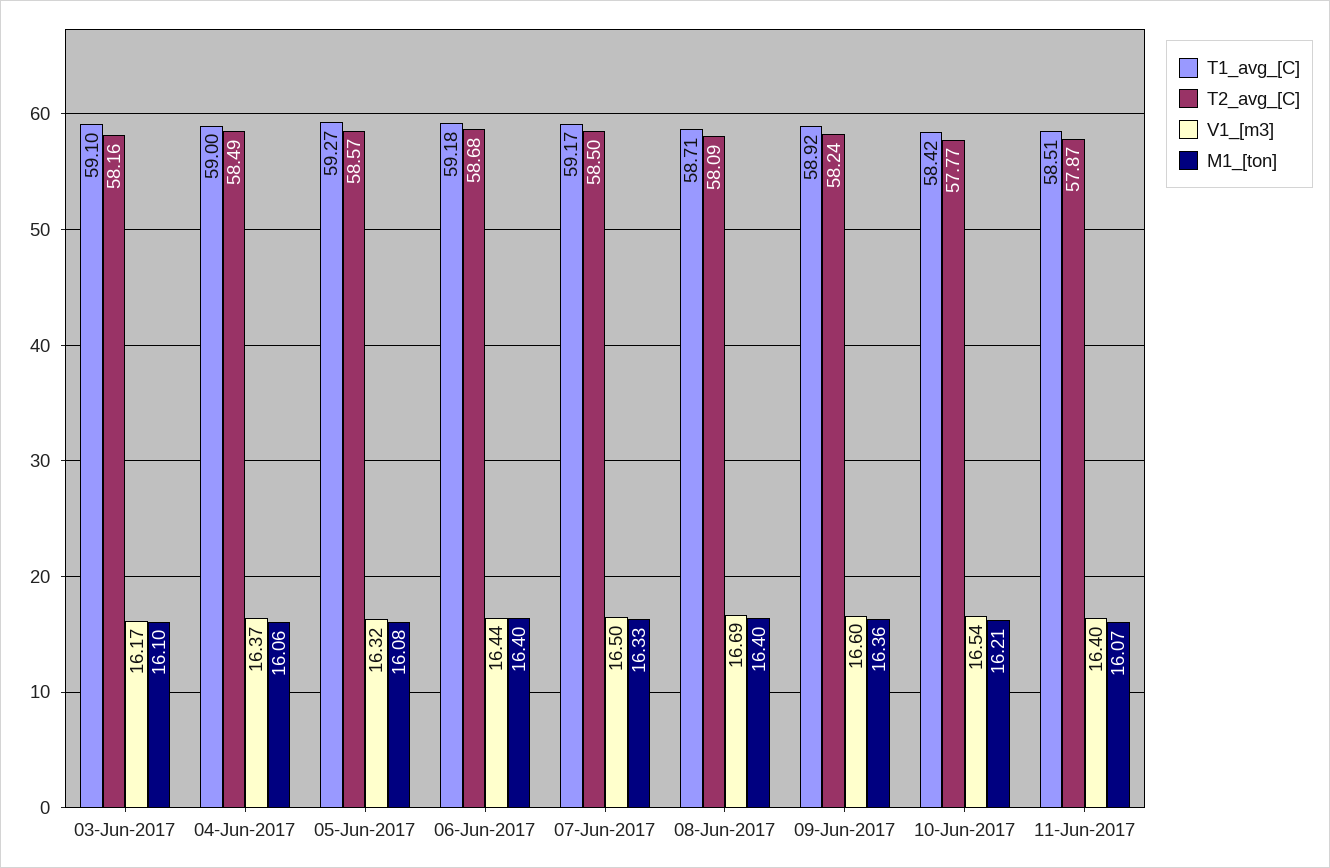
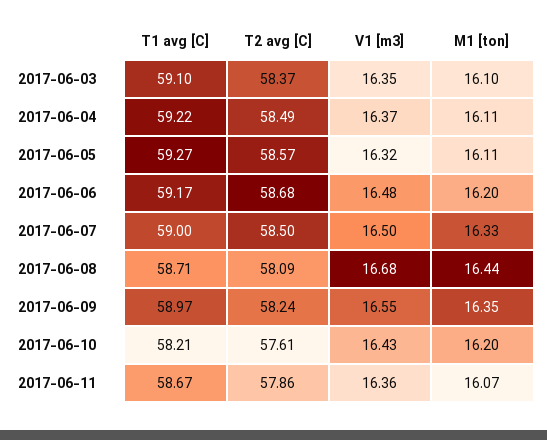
  {
    "T1_avg_[C]": {
      "03-Jun-2017": 59.1,
-     "04-Jun-2017": 59,
+     "04-Jun-2017": 59.22,
      "05-Jun-2017": 59.27,
-     "06-Jun-2017": 59.18,
+     "06-Jun-2017": 59.17,
-     "07-Jun-2017": 59.17,
+     "07-Jun-2017": 59,
      "08-Jun-2017": 58.71,
-     "09-Jun-2017": 58.92,
+     "09-Jun-2017": 58.97,
-     "10-Jun-2017": 58.42,
+     "10-Jun-2017": 58.21,
-     "11-Jun-2017": 58.51
+     "11-Jun-2017": 58.67
    },
    "T2_avg_[C]": {
-     "03-Jun-2017": 58.16,
+     "03-Jun-2017": 58.37,
      "04-Jun-2017": 58.49,
      "05-Jun-2017": 58.57,
      "06-Jun-2017": 58.68,
      "07-Jun-2017": 58.5,
      "08-Jun-2017": 58.09,
      "09-Jun-2017": 58.24,
-     "10-Jun-2017": 57.77,
+     "10-Jun-2017": 57.61,
-     "11-Jun-2017": 57.87
+     "11-Jun-2017": 57.86
    },
    "V1_[m3]": {
-     "03-Jun-2017": 16.17,
+     "03-Jun-2017": 16.35,
      "04-Jun-2017": 16.37,
      "05-Jun-2017": 16.32,
-     "06-Jun-2017": 16.44,
+     "06-Jun-2017": 16.48,
      "07-Jun-2017": 16.5,
-     "08-Jun-2017": 16.69,
+     "08-Jun-2017": 16.68,
-     "09-Jun-2017": 16.6,
+     "09-Jun-2017": 16.55,
-     "10-Jun-2017": 16.54,
+     "10-Jun-2017": 16.43,
-     "11-Jun-2017": 16.4
+     "11-Jun-2017": 16.36
    },
    "M1_[ton]": {
      "03-Jun-2017": 16.1,
-     "04-Jun-2017": 16.06,
+     "04-Jun-2017": 16.11,
-     "05-Jun-2017": 16.08,
+     "05-Jun-2017": 16.11,
-     "06-Jun-2017": 16.4,
+     "06-Jun-2017": 16.2,
      "07-Jun-2017": 16.33,
-     "08-Jun-2017": 16.4,
+     "08-Jun-2017": 16.44,
-     "09-Jun-2017": 16.36,
+     "09-Jun-2017": 16.35,
-     "10-Jun-2017": 16.21,
+     "10-Jun-2017": 16.2,
      "11-Jun-2017": 16.07
    }
  }

